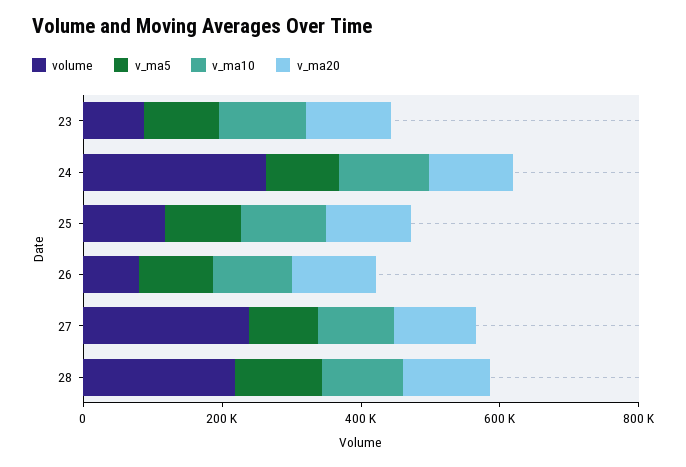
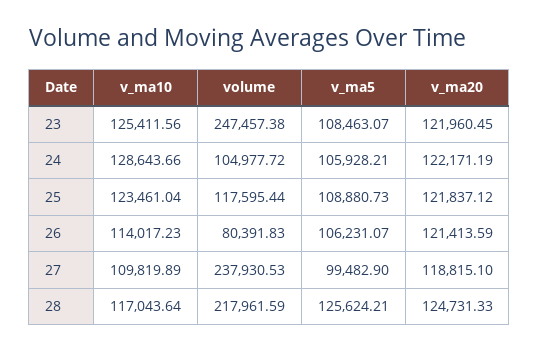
  {
    "volume": {
-     "23": 100000,
+     "23": 247457.38,
-     "24": 250000,
+     "24": 104977.72,
      "25": 117595.44,
      "26": 80391.83,
      "27": 237930.53,
      "28": 217961.59
    },
    "v_ma5": {
      "23": 108463.07,
      "24": 105928.21,
      "25": 108880.73,
      "26": 106231.07,
      "27": 99482.9,
      "28": 125624.21
    },
    "v_ma10": {
      "23": 125411.56,
      "24": 128643.66,
      "25": 123461.04,
      "26": 114017.23,
      "27": 109819.89,
      "28": 117043.64
    },
    "v_ma20": {
      "23": 121960.45,
      "24": 122171.19,
      "25": 121837.12,
      "26": 121413.59,
      "27": 118815.1,
      "28": 124731.33
    }
  }

